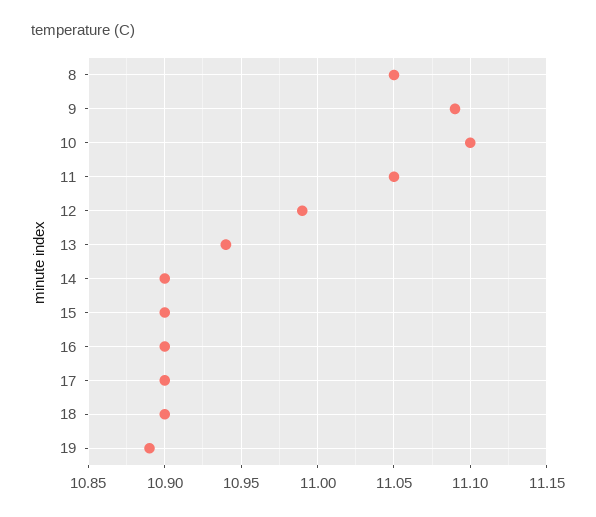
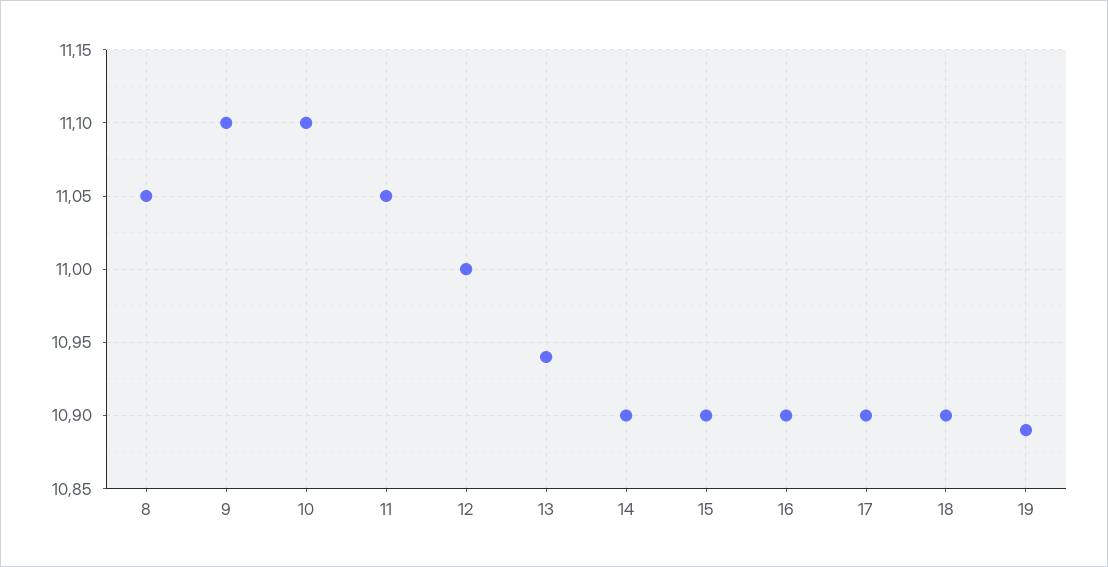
  {
    "8": 11.05,
-   "9": 11.09,
+   "9": 11.1,
    "10": 11.1,
    "11": 11.05,
-   "12": 10.99,
+   "12": 11,
    "13": 10.94,
    "14": 10.9,
    "15": 10.9,
    "16": 10.9,
    "17": 10.9,
    "18": 10.9,
    "19": 10.89
  }

